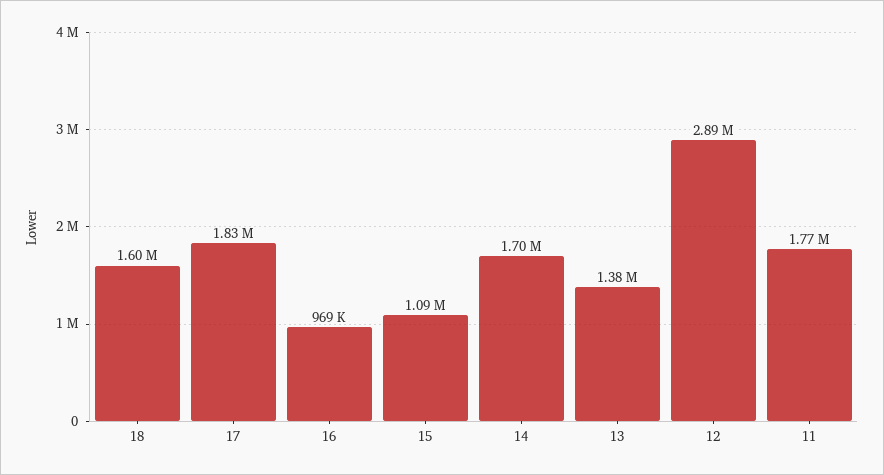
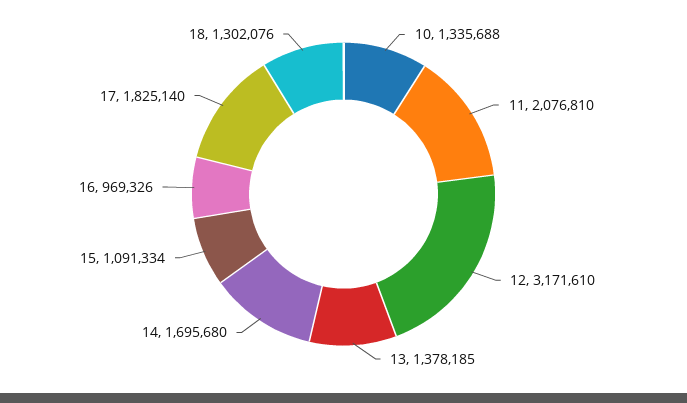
  {
-   "18": 1600000,
+   "18": 1302076,
    "17": 1825140,
    "16": 969326,
    "15": 1091334,
    "14": 1695680,
    "13": 1378185,
-   "12": 2890000,
+   "12": 3171610,
-   "11": 1770000
+   "11": 2076810,
+   "10": 1335688
  }

